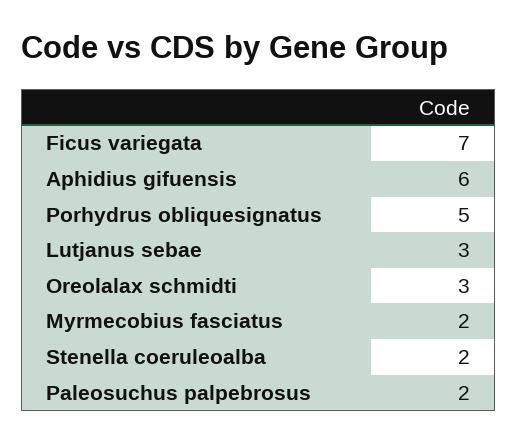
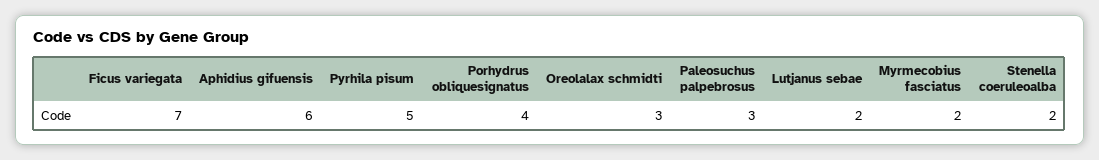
  {
    "Ficus variegata": 7,
    "Aphidius gifuensis": 6,
-   "Porhydrus obliquesignatus": 5,
+   "Porhydrus obliquesignatus": 4,
-   "Lutjanus sebae": 3,
+   "Lutjanus sebae": 2,
    "Oreolalax schmidti": 3,
    "Myrmecobius fasciatus": 2,
    "Stenella coeruleoalba": 2,
-   "Paleosuchus palpebrosus": 2
+   "Paleosuchus palpebrosus": 3,
+   "Pyrhila pisum": 5
  }

